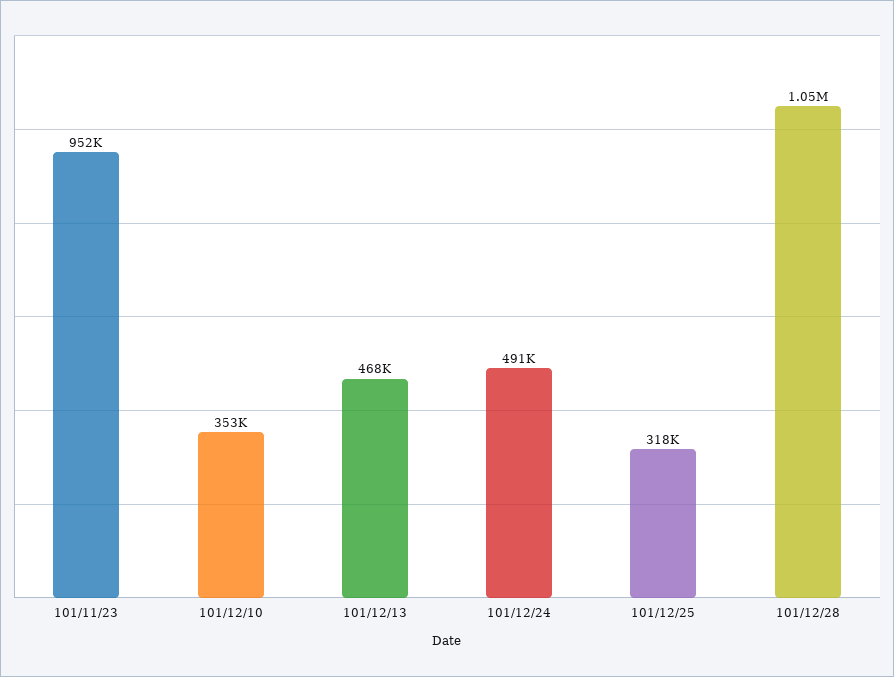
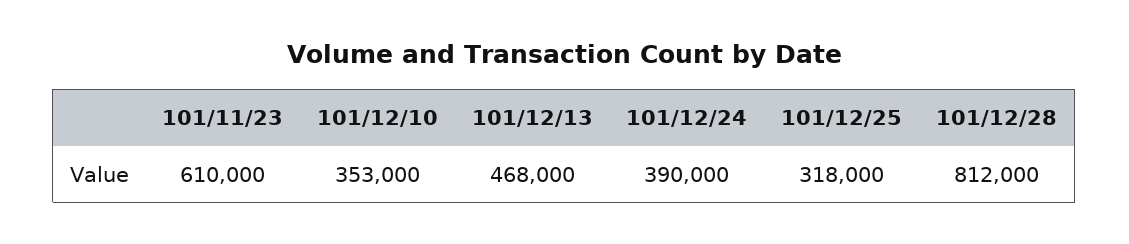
  {
-   "101/11/23": 952000,
+   "101/11/23": 610000,
    "101/12/10": 353000,
    "101/12/13": 468000,
-   "101/12/24": 491000,
+   "101/12/24": 390000,
    "101/12/25": 318000,
-   "101/12/28": 1050000
+   "101/12/28": 812000
  }

